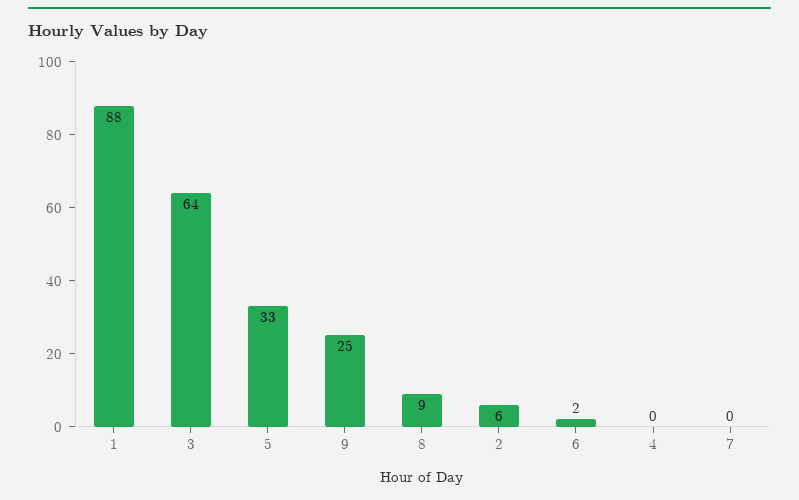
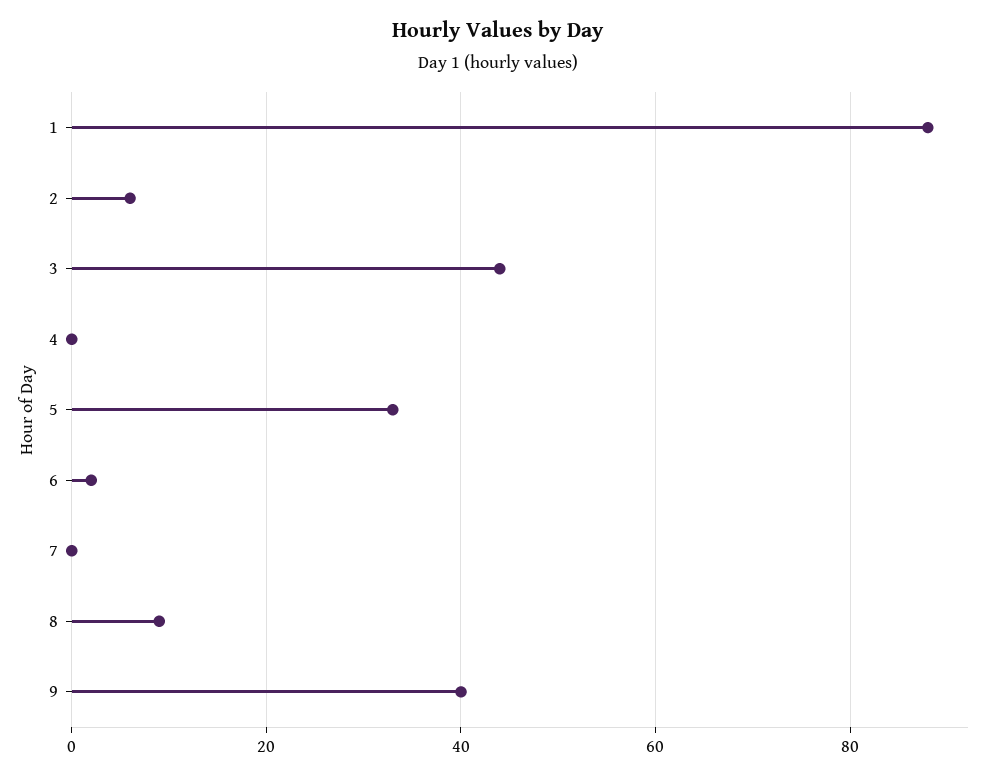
  {
    "1": 88,
-   "3": 64,
+   "3": 45,
    "5": 33,
-   "9": 25,
+   "9": 40,
    "8": 9,
    "2": 6,
    "6": 2,
    "4": 0,
    "7": 0
  }

